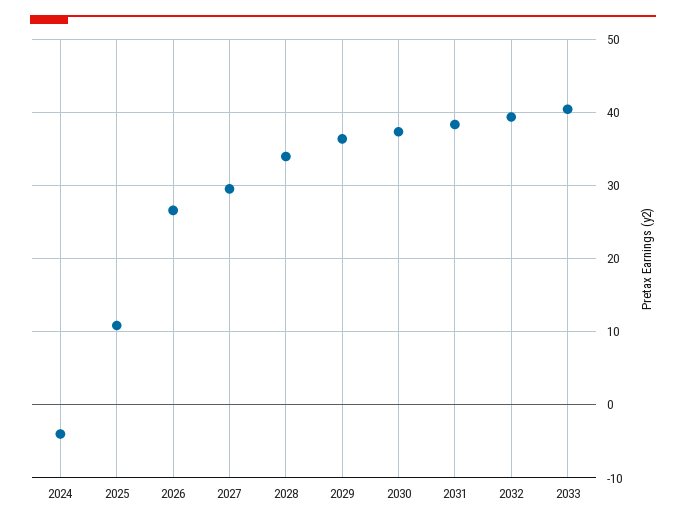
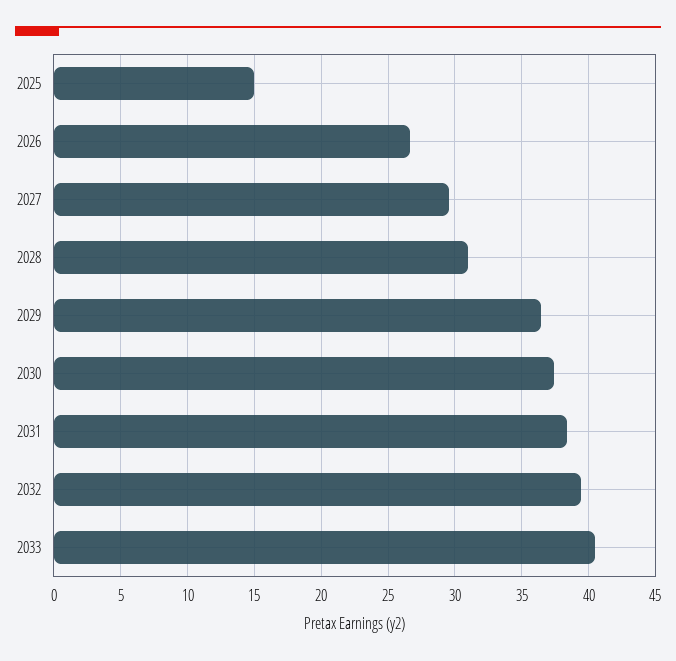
  {
-   "2024": -4,
-   "2025": 11,
+   "2025": 15,
    "2026": 26.5,
    "2027": 29.5,
-   "2028": 34,
+   "2028": 31,
    "2029": 36.5,
    "2030": 37.5,
    "2031": 38.5,
    "2032": 39.5,
    "2033": 40.5
  }

